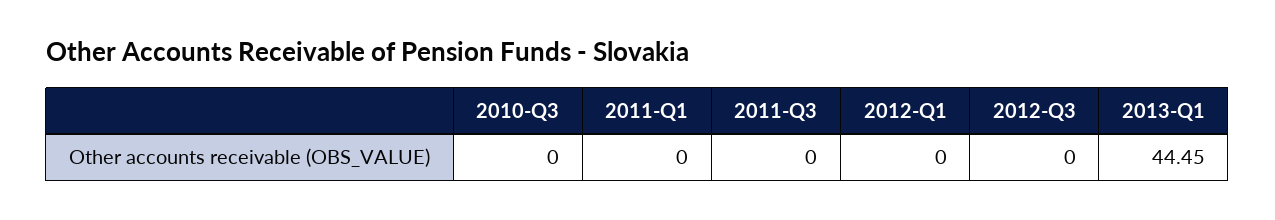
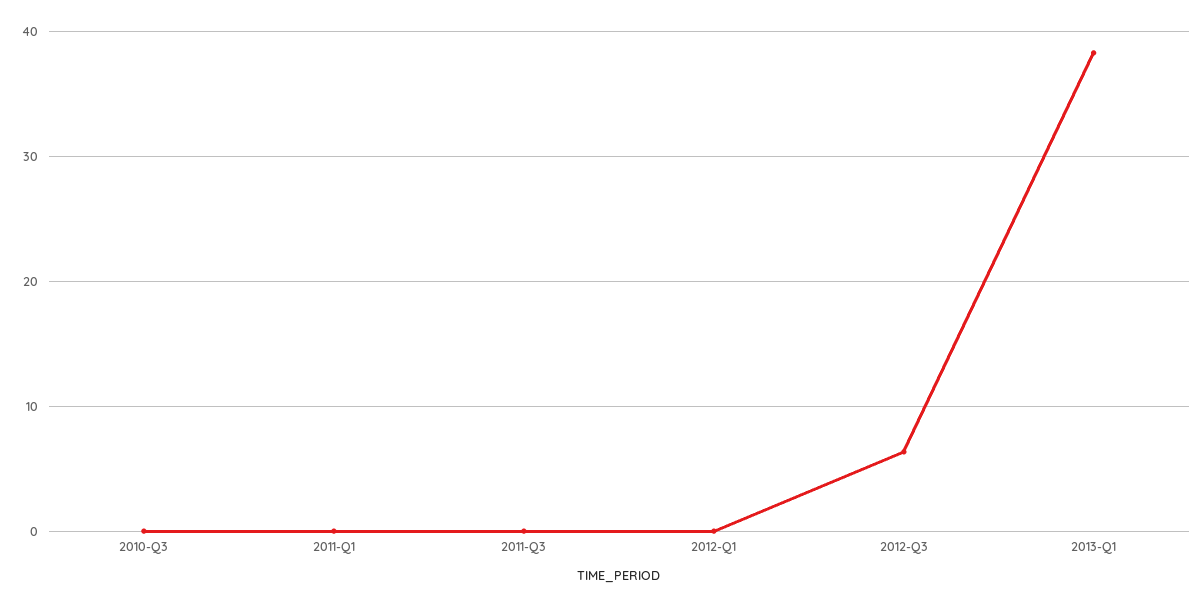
  {
    "2010-Q3": 0,
    "2011-Q1": 0,
    "2011-Q3": 0,
    "2012-Q1": 0,
-   "2012-Q3": 0,
+   "2012-Q3": 6,
-   "2013-Q1": 44.45
+   "2013-Q1": 38
  }

